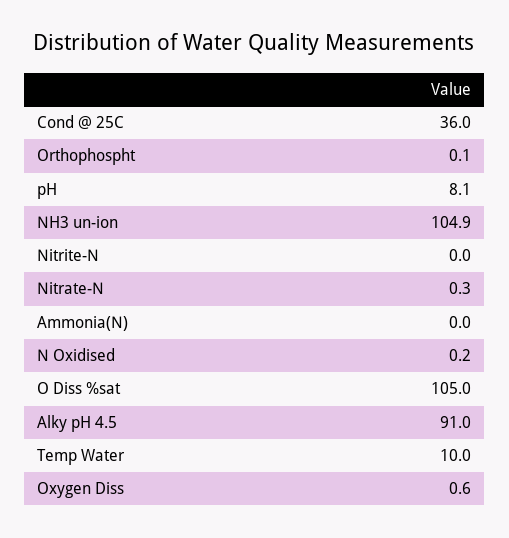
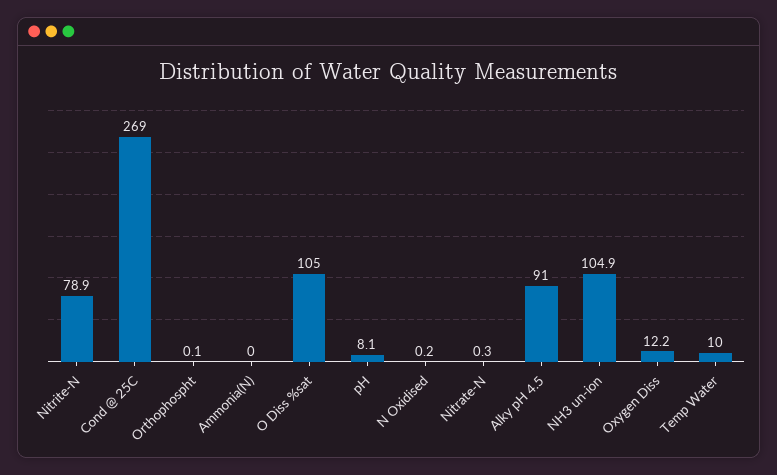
  {
-   "Cond @ 25C": 36,
+   "Cond @ 25C": 269,
    "Orthophospht": 0.1,
    "pH": 8.1,
    "NH3 un-ion": 104.9,
-   "Nitrite-N": 0,
+   "Nitrite-N": 78.9,
    "Nitrate-N": 0.3,
    "Ammonia(N)": 0,
    "N Oxidised": 0.2,
    "O Diss %sat": 105,
    "Alky pH 4.5": 91,
    "Temp Water": 10,
-   "Oxygen Diss": 0.6
+   "Oxygen Diss": 12.2
  }

